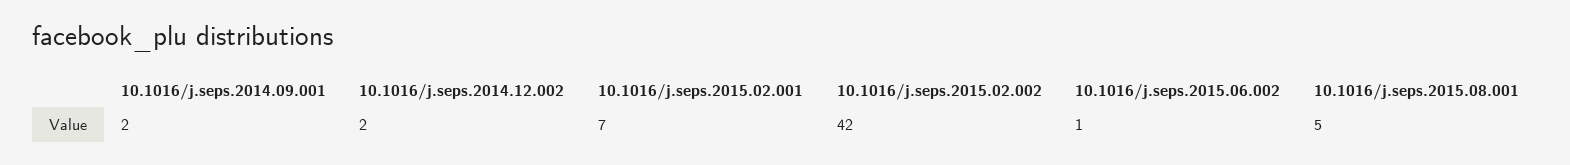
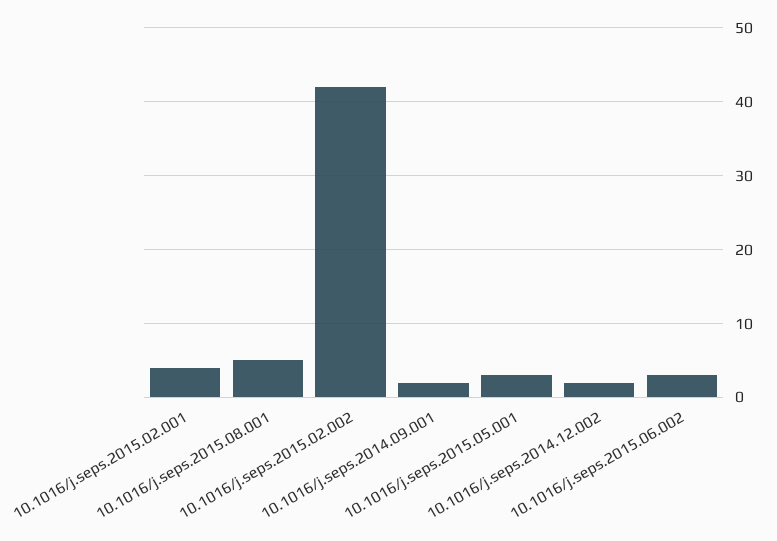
  {
    "10.1016/j.seps.2014.09.001": 2,
    "10.1016/j.seps.2014.12.002": 2,
-   "10.1016/j.seps.2015.02.001": 7,
+   "10.1016/j.seps.2015.02.001": 4,
    "10.1016/j.seps.2015.02.002": 42,
-   "10.1016/j.seps.2015.06.002": 1,
+   "10.1016/j.seps.2015.06.002": 3,
-   "10.1016/j.seps.2015.08.001": 5
+   "10.1016/j.seps.2015.08.001": 5,
+   "10.1016/j.seps.2015.05.001": 3
  }

